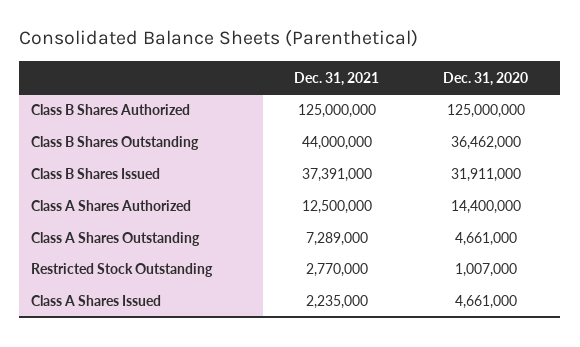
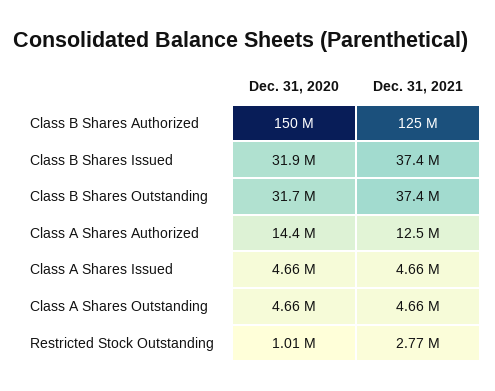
  {
    "Dec. 31, 2021": {
      "Class B Shares Authorized": 125000000,
-     "Class B Shares Outstanding": 44000000,
+     "Class B Shares Outstanding": 37400000,
      "Class B Shares Issued": 37391000,
      "Class A Shares Authorized": 12500000,
-     "Class A Shares Outstanding": 7289000,
+     "Class A Shares Outstanding": 4660000,
      "Restricted Stock Outstanding": 2770000,
-     "Class A Shares Issued": 2235000
+     "Class A Shares Issued": 4660000
    },
    "Dec. 31, 2020": {
-     "Class B Shares Authorized": 125000000,
+     "Class B Shares Authorized": 150000000,
-     "Class B Shares Outstanding": 36462000,
+     "Class B Shares Outstanding": 31700000,
      "Class B Shares Issued": 31911000,
      "Class A Shares Authorized": 14400000,
      "Class A Shares Outstanding": 4661000,
      "Restricted Stock Outstanding": 1007000,
      "Class A Shares Issued": 4661000
    }
  }

